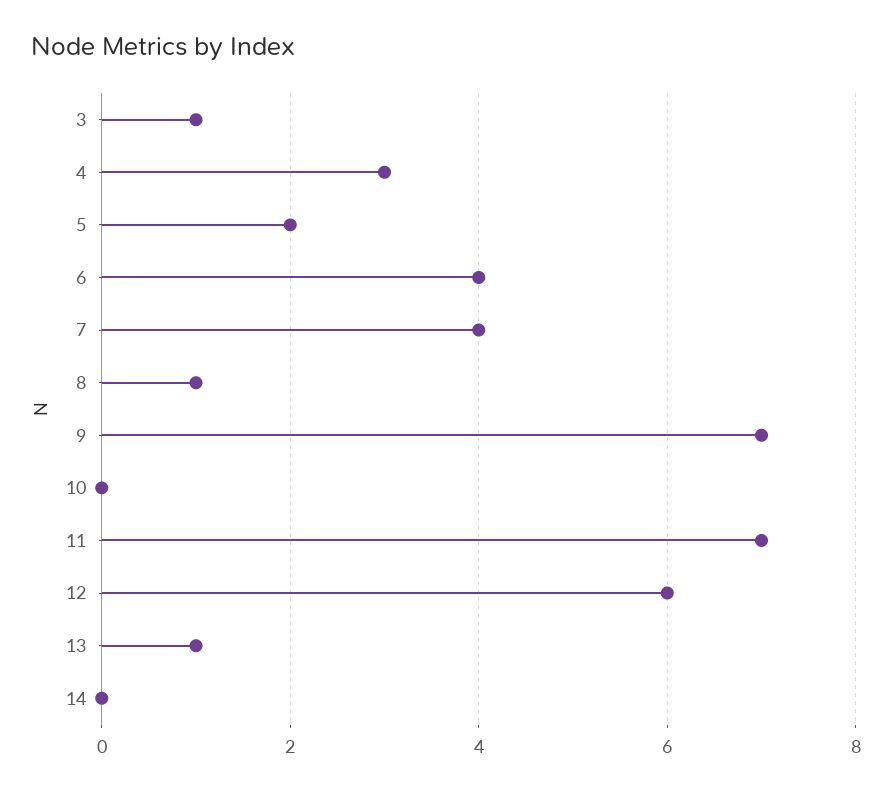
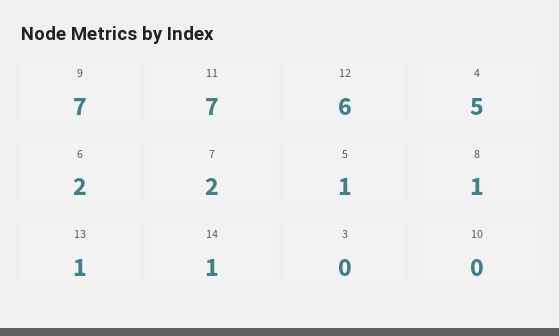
  {
-   "3": 1,
+   "3": 0,
-   "4": 3,
+   "4": 5,
-   "5": 2,
+   "5": 1,
-   "6": 4,
+   "6": 2,
-   "7": 4,
+   "7": 2,
    "8": 1,
    "9": 7,
    "10": 0,
    "11": 7,
    "12": 6,
    "13": 1,
-   "14": 0
+   "14": 1
  }

